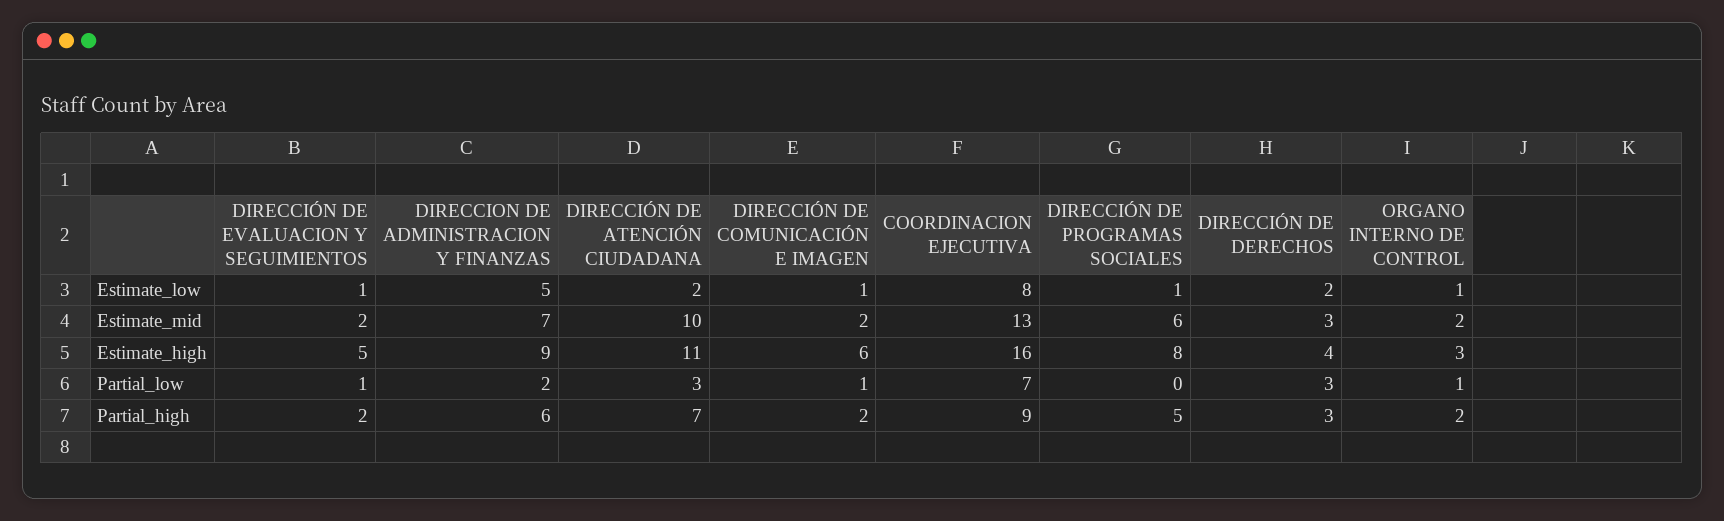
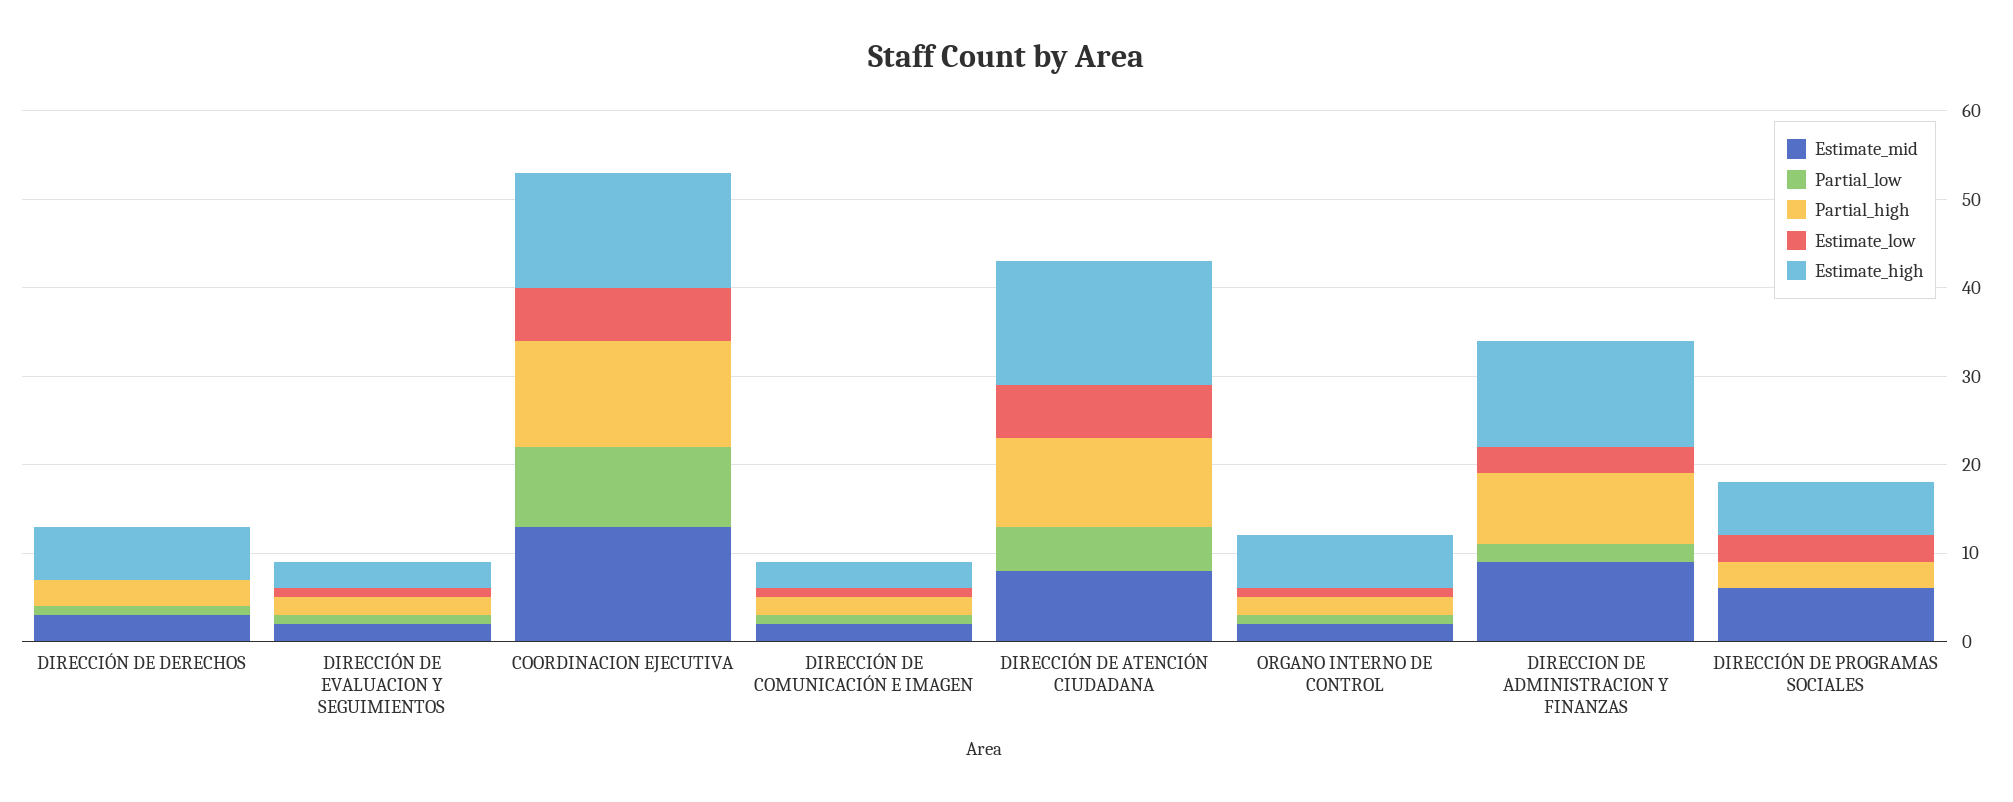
  {
    "Estimate_low": {
      "DIRECCIÓN DE EVALUACION Y SEGUIMIENTOS": 1,
-     "DIRECCION DE ADMINISTRACION Y FINANZAS": 5,
+     "DIRECCION DE ADMINISTRACION Y FINANZAS": 3,
-     "DIRECCIÓN DE ATENCIÓN CIUDADANA": 2,
+     "DIRECCIÓN DE ATENCIÓN CIUDADANA": 6,
      "DIRECCIÓN DE COMUNICACIÓN E IMAGEN": 1,
-     "COORDINACION EJECUTIVA": 8,
+     "COORDINACION EJECUTIVA": 6,
-     "DIRECCIÓN DE PROGRAMAS SOCIALES": 1,
+     "DIRECCIÓN DE PROGRAMAS SOCIALES": 3,
-     "DIRECCIÓN DE DERECHOS": 2,
+     "DIRECCIÓN DE DERECHOS": 0,
      "ORGANO INTERNO DE CONTROL": 1
    },
    "Estimate_mid": {
      "DIRECCIÓN DE EVALUACION Y SEGUIMIENTOS": 2,
-     "DIRECCION DE ADMINISTRACION Y FINANZAS": 7,
+     "DIRECCION DE ADMINISTRACION Y FINANZAS": 9,
-     "DIRECCIÓN DE ATENCIÓN CIUDADANA": 10,
+     "DIRECCIÓN DE ATENCIÓN CIUDADANA": 8,
      "DIRECCIÓN DE COMUNICACIÓN E IMAGEN": 2,
      "COORDINACION EJECUTIVA": 13,
      "DIRECCIÓN DE PROGRAMAS SOCIALES": 6,
      "DIRECCIÓN DE DERECHOS": 3,
      "ORGANO INTERNO DE CONTROL": 2
    },
    "Estimate_high": {
-     "DIRECCIÓN DE EVALUACION Y SEGUIMIENTOS": 5,
+     "DIRECCIÓN DE EVALUACION Y SEGUIMIENTOS": 3,
-     "DIRECCION DE ADMINISTRACION Y FINANZAS": 9,
+     "DIRECCION DE ADMINISTRACION Y FINANZAS": 12,
-     "DIRECCIÓN DE ATENCIÓN CIUDADANA": 11,
+     "DIRECCIÓN DE ATENCIÓN CIUDADANA": 14,
-     "DIRECCIÓN DE COMUNICACIÓN E IMAGEN": 6,
+     "DIRECCIÓN DE COMUNICACIÓN E IMAGEN": 3,
-     "COORDINACION EJECUTIVA": 16,
+     "COORDINACION EJECUTIVA": 13,
-     "DIRECCIÓN DE PROGRAMAS SOCIALES": 8,
+     "DIRECCIÓN DE PROGRAMAS SOCIALES": 6,
-     "DIRECCIÓN DE DERECHOS": 4,
+     "DIRECCIÓN DE DERECHOS": 6,
-     "ORGANO INTERNO DE CONTROL": 3
+     "ORGANO INTERNO DE CONTROL": 6
    },
    "Partial_low": {
      "DIRECCIÓN DE EVALUACION Y SEGUIMIENTOS": 1,
      "DIRECCION DE ADMINISTRACION Y FINANZAS": 2,
-     "DIRECCIÓN DE ATENCIÓN CIUDADANA": 3,
+     "DIRECCIÓN DE ATENCIÓN CIUDADANA": 5,
      "DIRECCIÓN DE COMUNICACIÓN E IMAGEN": 1,
-     "COORDINACION EJECUTIVA": 7,
+     "COORDINACION EJECUTIVA": 9,
      "DIRECCIÓN DE PROGRAMAS SOCIALES": 0,
-     "DIRECCIÓN DE DERECHOS": 3,
+     "DIRECCIÓN DE DERECHOS": 1,
      "ORGANO INTERNO DE CONTROL": 1
    },
    "Partial_high": {
      "DIRECCIÓN DE EVALUACION Y SEGUIMIENTOS": 2,
-     "DIRECCION DE ADMINISTRACION Y FINANZAS": 6,
+     "DIRECCION DE ADMINISTRACION Y FINANZAS": 8,
-     "DIRECCIÓN DE ATENCIÓN CIUDADANA": 7,
+     "DIRECCIÓN DE ATENCIÓN CIUDADANA": 10,
      "DIRECCIÓN DE COMUNICACIÓN E IMAGEN": 2,
-     "COORDINACION EJECUTIVA": 9,
+     "COORDINACION EJECUTIVA": 12,
-     "DIRECCIÓN DE PROGRAMAS SOCIALES": 5,
+     "DIRECCIÓN DE PROGRAMAS SOCIALES": 3,
      "DIRECCIÓN DE DERECHOS": 3,
      "ORGANO INTERNO DE CONTROL": 2
    }
  }

